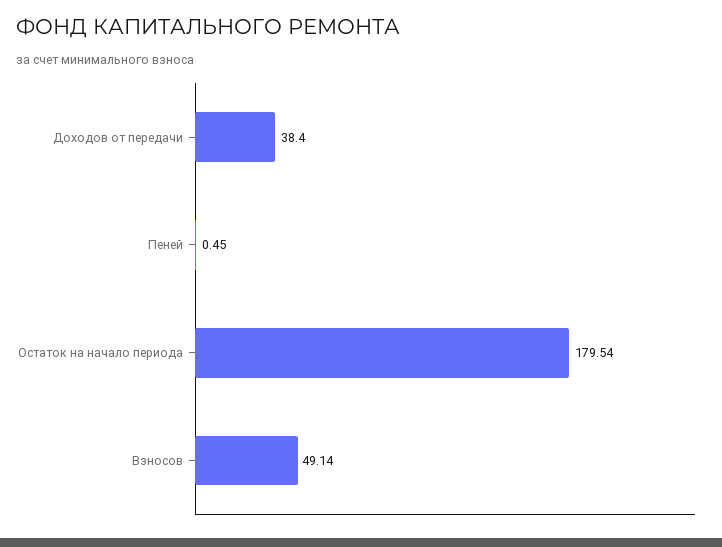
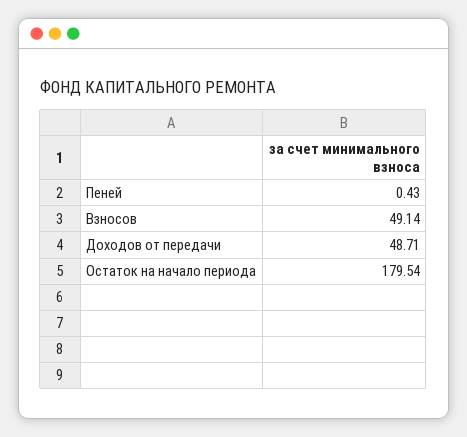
  {
-   "Доходов от передачи": 38.4,
+   "Доходов от передачи": 48.71,
-   "Пеней": 0.45,
+   "Пеней": 0.43,
    "Остаток на начало периода": 179.54,
    "Взносов": 49.14
  }

